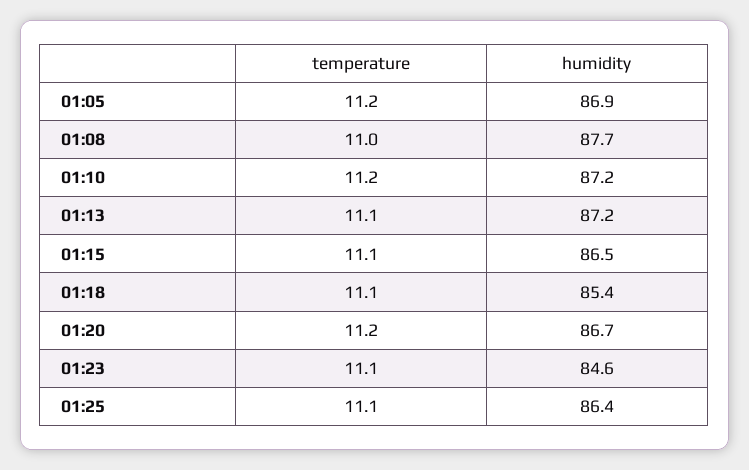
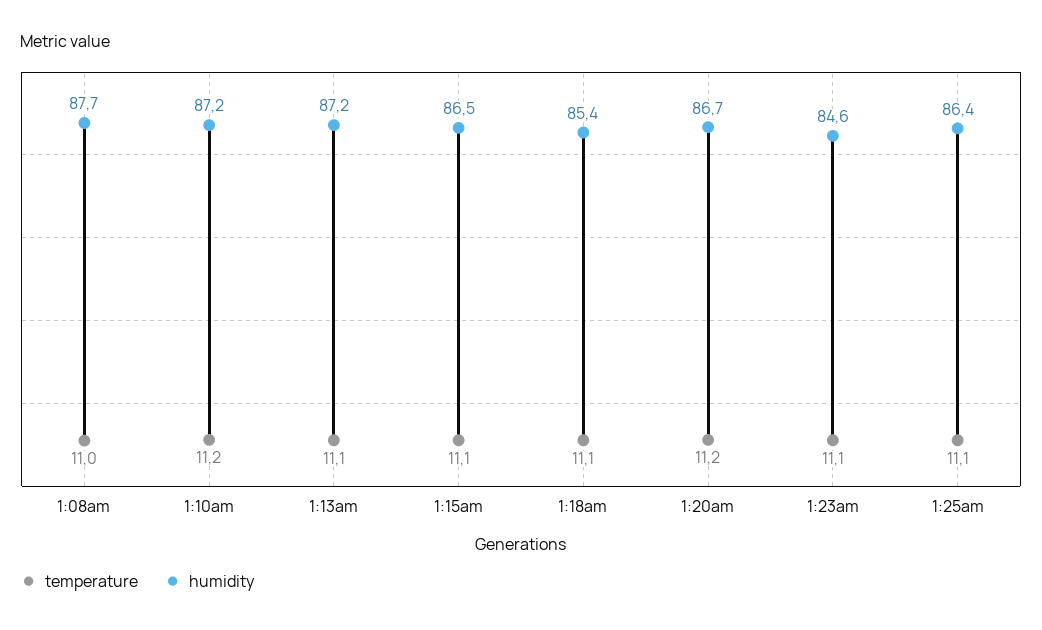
  {
    "temperature": {
-     "01:05": 11.2,
      "01:08": 11,
      "01:10": 11.2,
      "01:13": 11.1,
      "01:15": 11.1,
      "01:18": 11.1,
      "01:20": 11.2,
      "01:23": 11.1,
      "01:25": 11.1
    },
    "humidity": {
-     "01:05": 86.9,
      "01:08": 87.7,
      "01:10": 87.2,
      "01:13": 87.2,
      "01:15": 86.5,
      "01:18": 85.4,
      "01:20": 86.7,
      "01:23": 84.6,
      "01:25": 86.4
    }
  }

